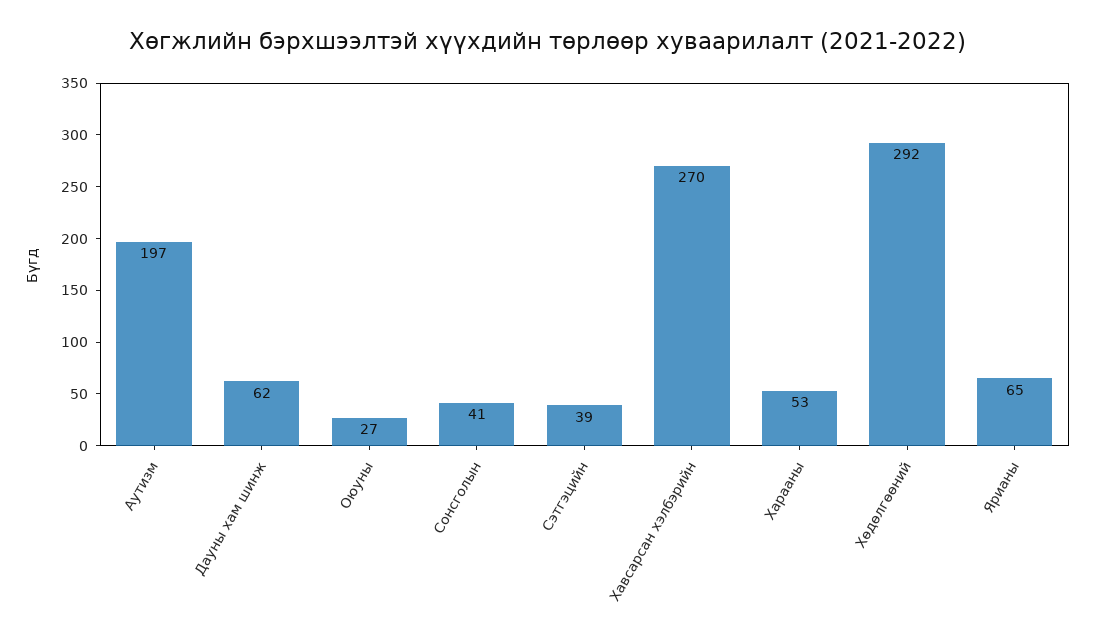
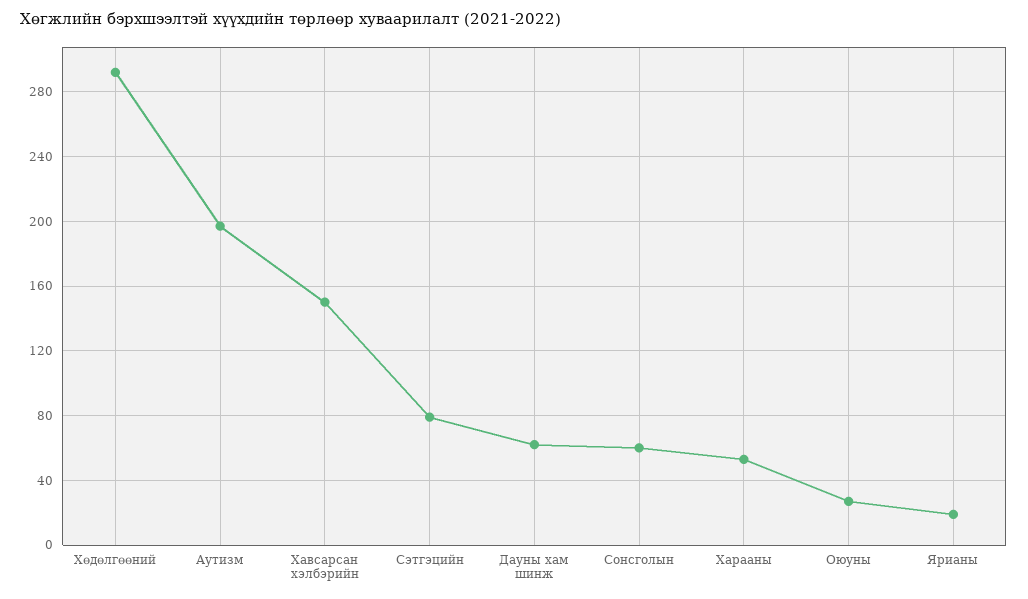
  {
    "Аутизм": 197,
    "Дауны хам шинж": 62,
    "Оюуны": 27,
-   "Сонсголын": 41,
+   "Сонсголын": 60,
-   "Сэтгэцийн": 39,
+   "Сэтгэцийн": 80,
-   "Хавсарсан хэлбэрийн": 270,
+   "Хавсарсан хэлбэрийн": 150,
    "Харааны": 53,
    "Хөдөлгөөний": 292,
-   "Ярианы": 65
+   "Ярианы": 20
  }

